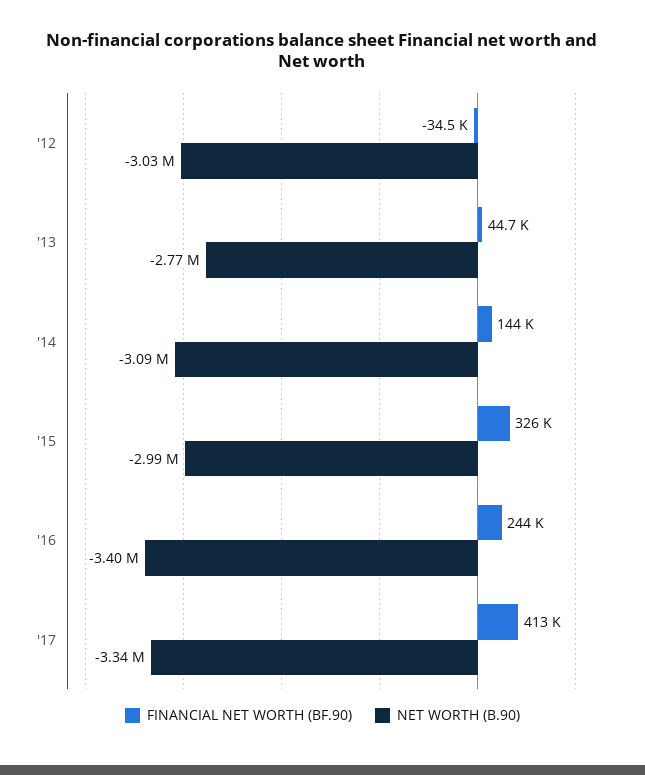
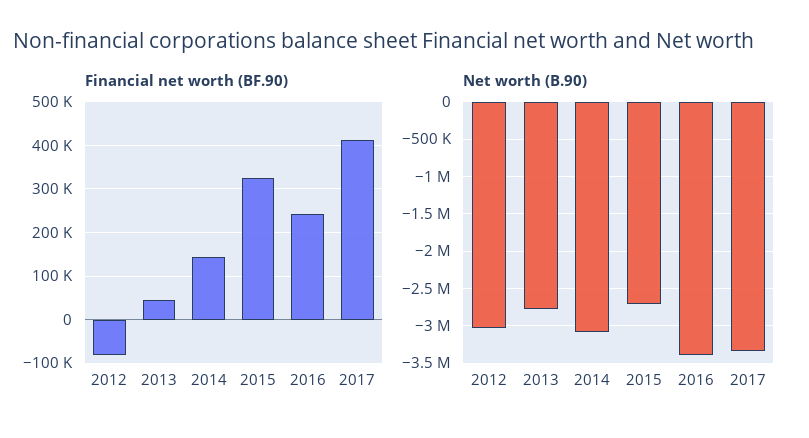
  {
    "FINANCIAL NET WORTH (BF.90)": {
-     "'12": -34500,
+     "'12": -80000,
      "'13": 44700,
      "'14": 144000,
      "'15": 326000,
      "'16": 244000,
      "'17": 413000
    },
    "NET WORTH (B.90)": {
      "'12": -3030000,
      "'13": -2770000,
      "'14": -3090000,
-     "'15": -2990000,
+     "'15": -2700000,
      "'16": -3400000,
      "'17": -3340000
    }
  }

